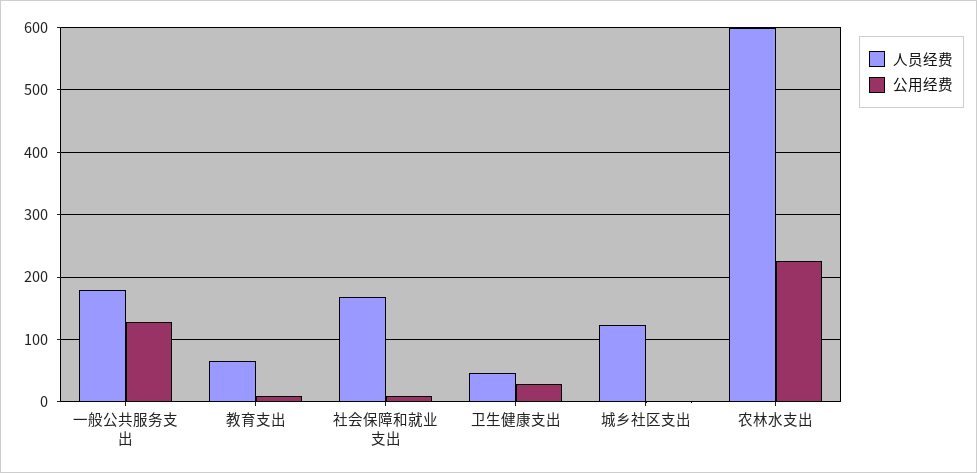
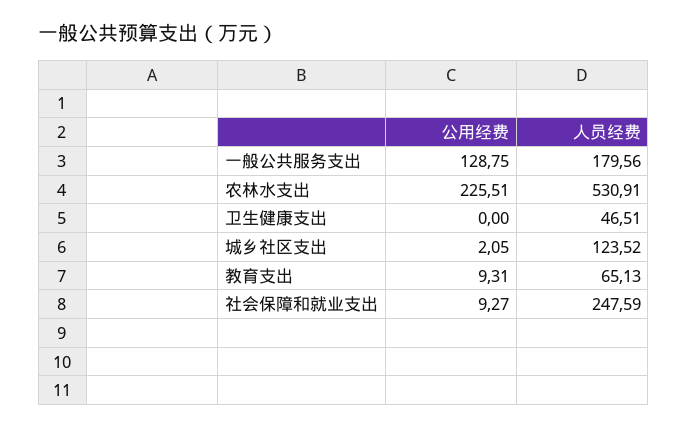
  {
    "人员经费": {
      "一般公共服务支出": 179.56,
      "教育支出": 65.13,
-     "社会保障和就业支出": 170,
+     "社会保障和就业支出": 247.59,
      "卫生健康支出": 46.51,
      "城乡社区支出": 123.52,
-     "农林水支出": 600
+     "农林水支出": 530.91
    },
    "公用经费": {
      "一般公共服务支出": 128.75,
      "教育支出": 9.31,
      "社会保障和就业支出": 9.27,
-     "卫生健康支出": 30,
+     "卫生健康支出": 0,
      "城乡社区支出": 2.05,
      "农林水支出": 225.51
    }
  }

